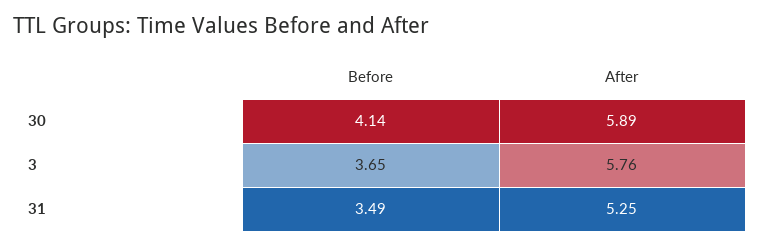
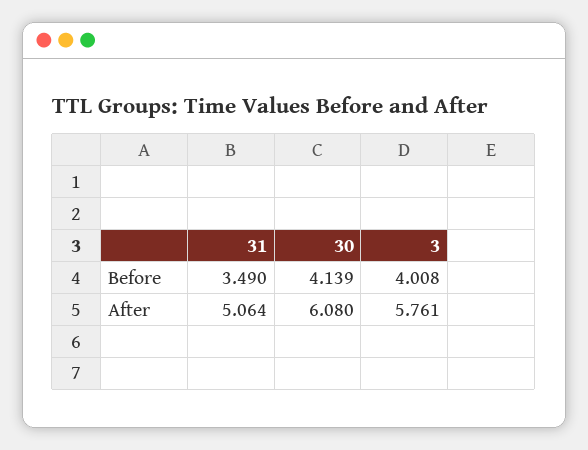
  {
    "Before": {
      "30": 4.139,
-     "3": 3.65,
+     "3": 4.008,
      "31": 3.49
    },
    "After": {
-     "30": 5.89,
+     "30": 6.08,
      "3": 5.761,
-     "31": 5.25
+     "31": 5.064
    }
  }

